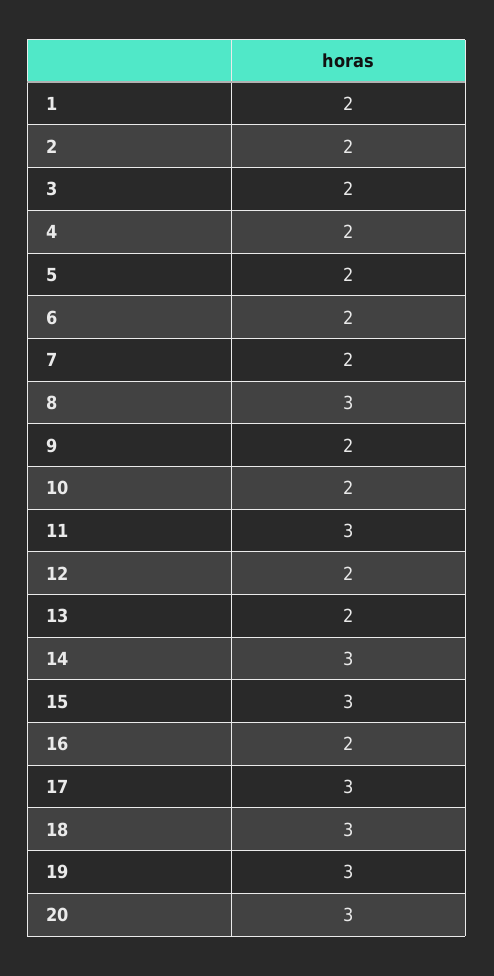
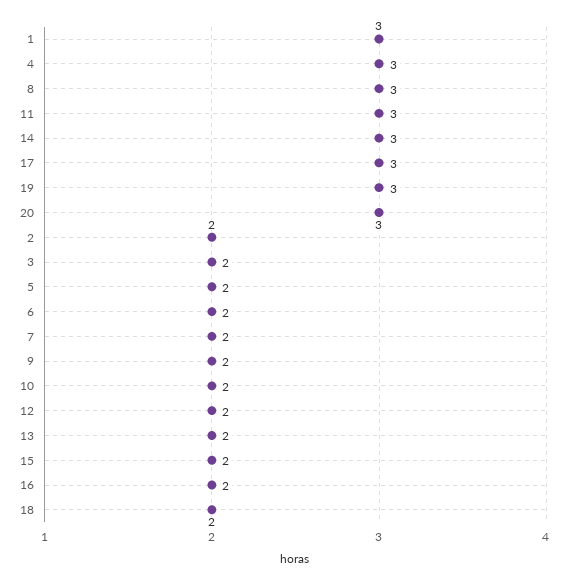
  {
-   "1": 2,
+   "1": 3,
    "2": 2,
    "3": 2,
-   "4": 2,
+   "4": 3,
    "5": 2,
    "6": 2,
    "7": 2,
    "8": 3,
    "9": 2,
    "10": 2,
    "11": 3,
    "12": 2,
    "13": 2,
    "14": 3,
-   "15": 3,
+   "15": 2,
    "16": 2,
    "17": 3,
-   "18": 3,
+   "18": 2,
    "19": 3,
    "20": 3
  }

